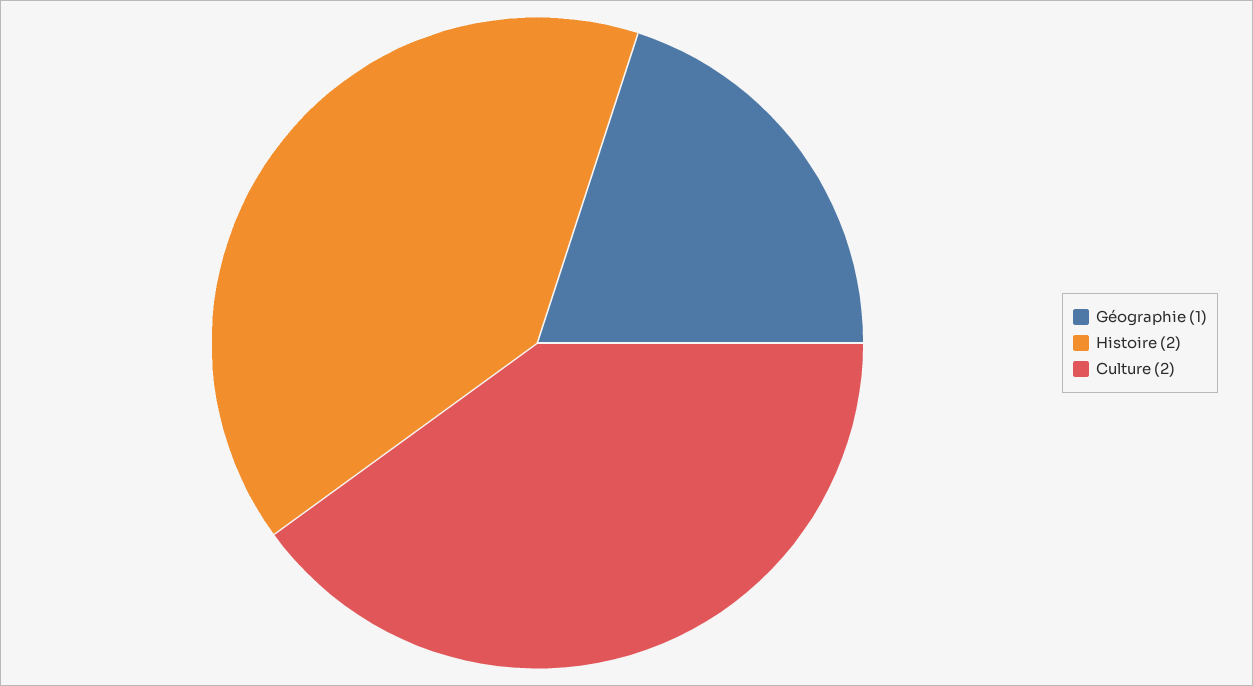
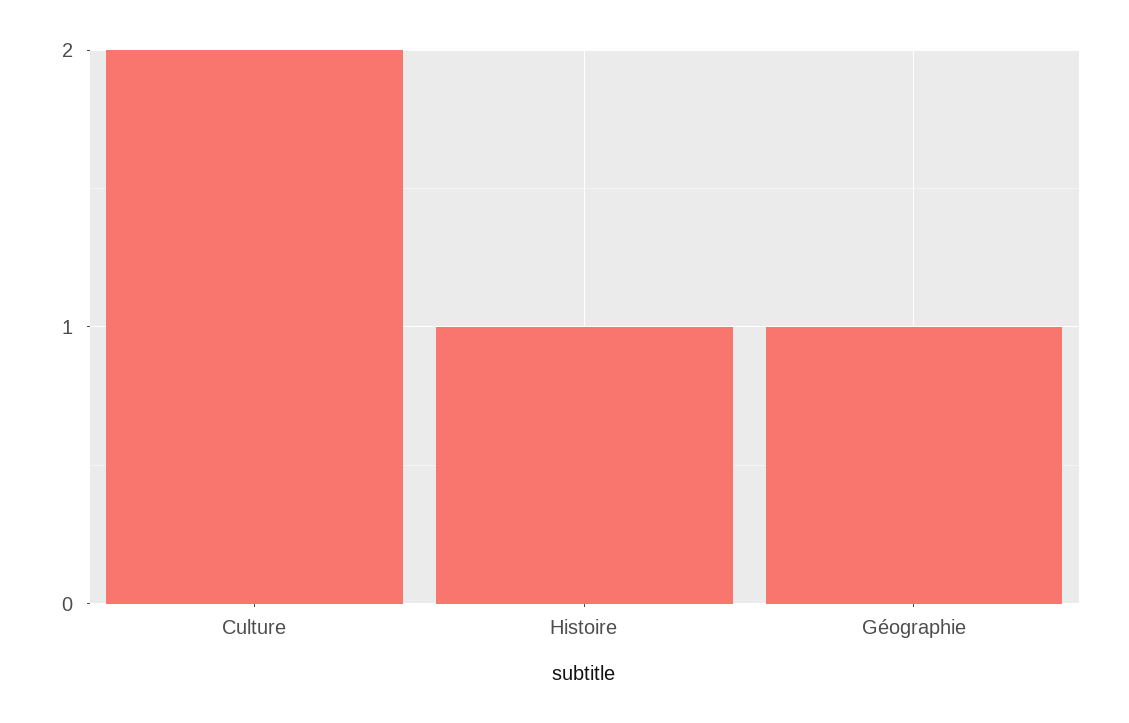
  {
    "Géographie": 1,
-   "Histoire": 2,
+   "Histoire": 1,
    "Culture": 2
  }

